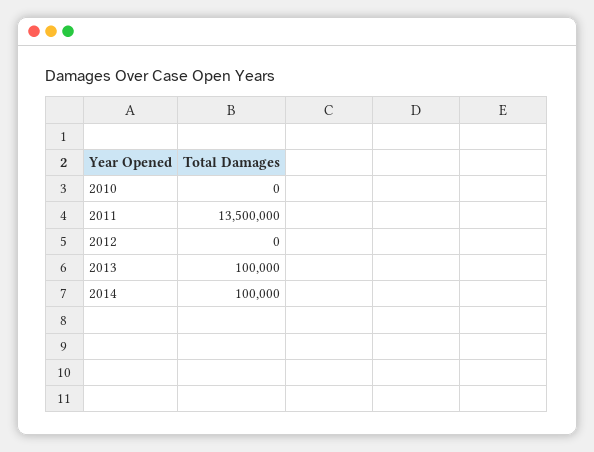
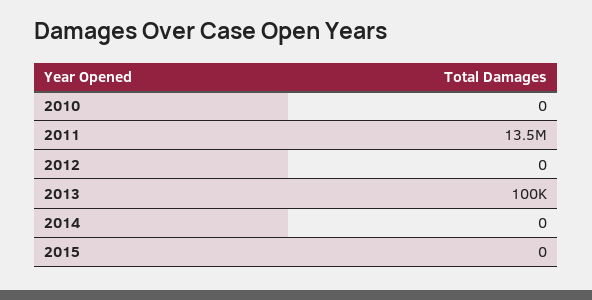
  {
    "2010": 0,
    "2011": 13500000,
    "2012": 0,
    "2013": 100000,
-   "2014": 100000
+   "2014": 0,
+   "2015": 0
  }

